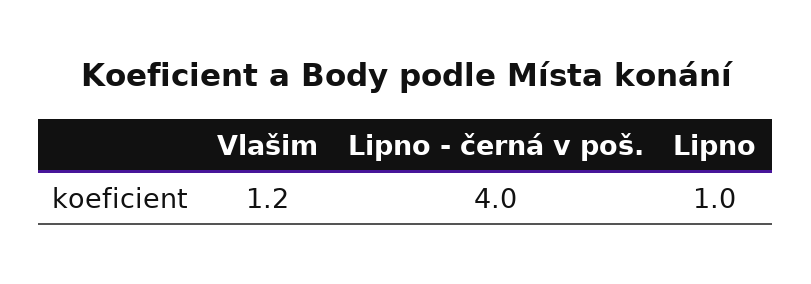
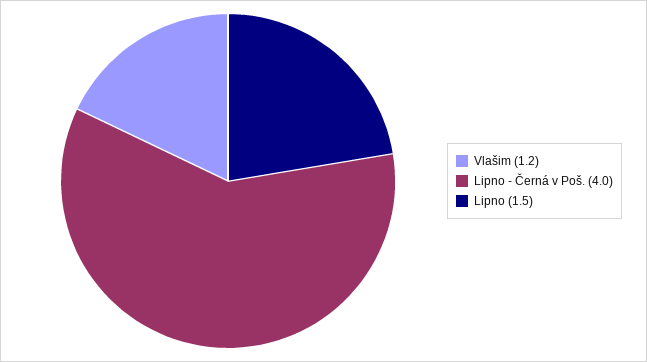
  {
    "Vlašim": 1.2,
    "Lipno - černá v poš.": 4,
-   "Lipno": 1
+   "Lipno": 1.5
  }

